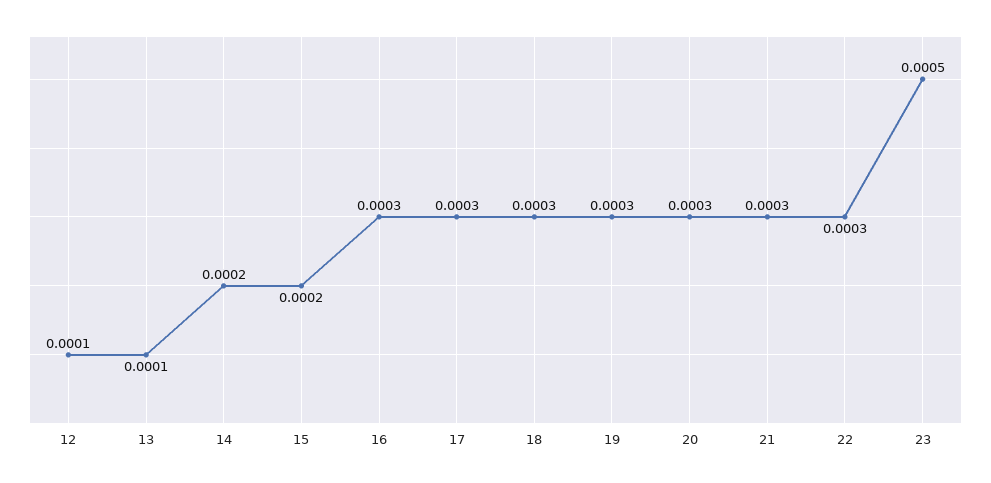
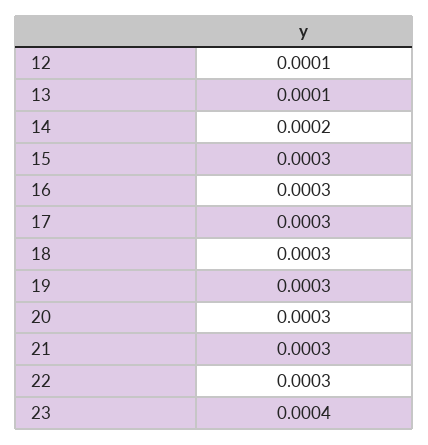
  {
    "12": 0.0001,
    "13": 0.0001,
    "14": 0.0002,
-   "15": 0.0002,
+   "15": 0.0003,
    "16": 0.0003,
    "17": 0.0003,
    "18": 0.0003,
    "19": 0.0003,
    "20": 0.0003,
    "21": 0.0003,
    "22": 0.0003,
-   "23": 0.0005
+   "23": 0.0004
  }

